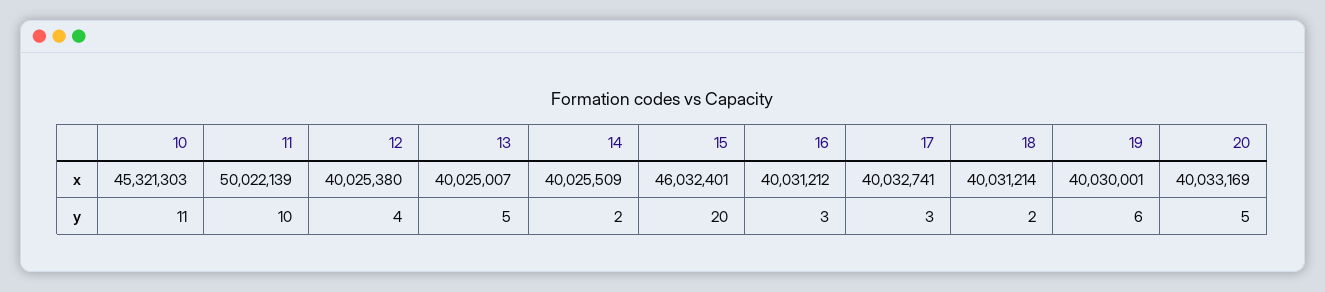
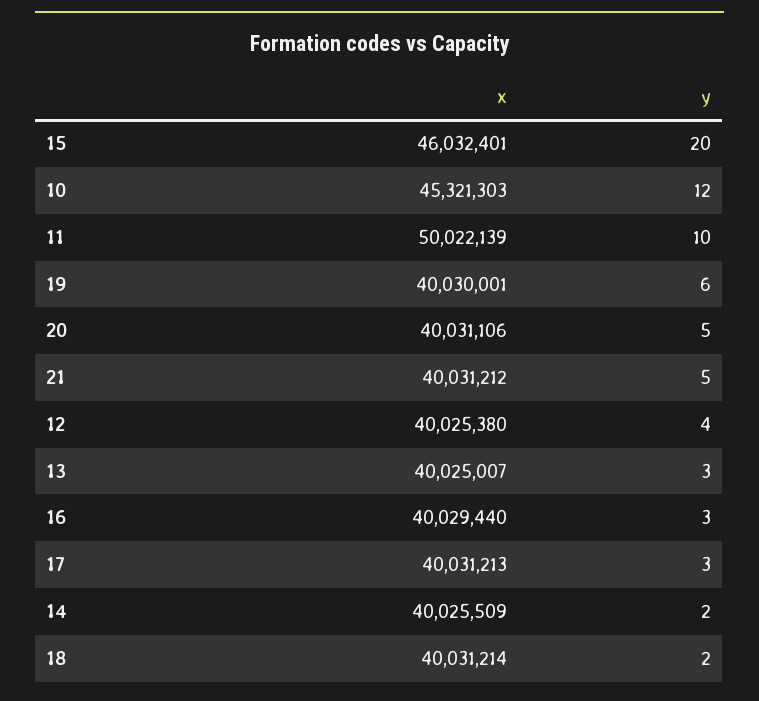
  {
    "10": {
      "x": 45321303,
-     "y": 11
+     "y": 12
    },
    "11": {
      "x": 50022139,
      "y": 10
    },
    "12": {
      "x": 40025380,
      "y": 4
    },
    "13": {
      "x": 40025007,
-     "y": 5
+     "y": 3
    },
    "14": {
      "x": 40025509,
      "y": 2
    },
    "15": {
      "x": 46032401,
      "y": 20
    },
    "16": {
-     "x": 40031212,
+     "x": 40029440,
      "y": 3
    },
    "17": {
-     "x": 40032741,
+     "x": 40031213,
      "y": 3
    },
    "18": {
      "x": 40031214,
      "y": 2
    },
    "19": {
      "x": 40030001,
      "y": 6
    },
    "20": {
-     "x": 40033169,
+     "x": 40031106,
      "y": 5
-   }
+   },
+   "21": {
+     "x": 40031212,
+     "y": 5
+   }
  }

